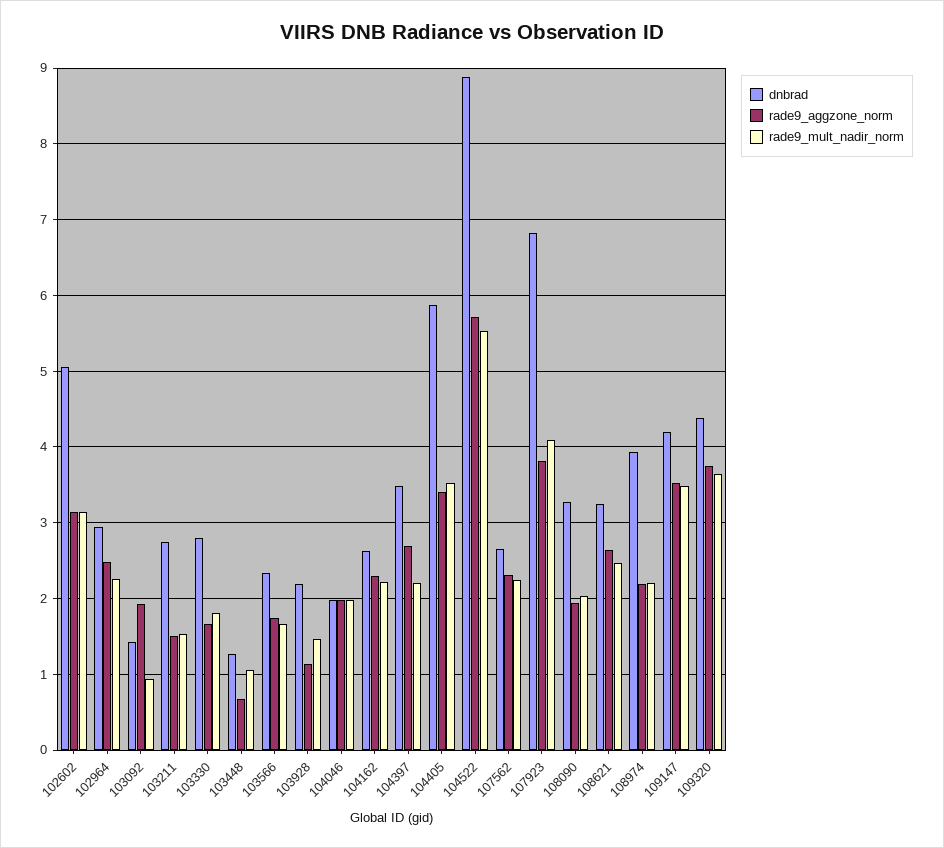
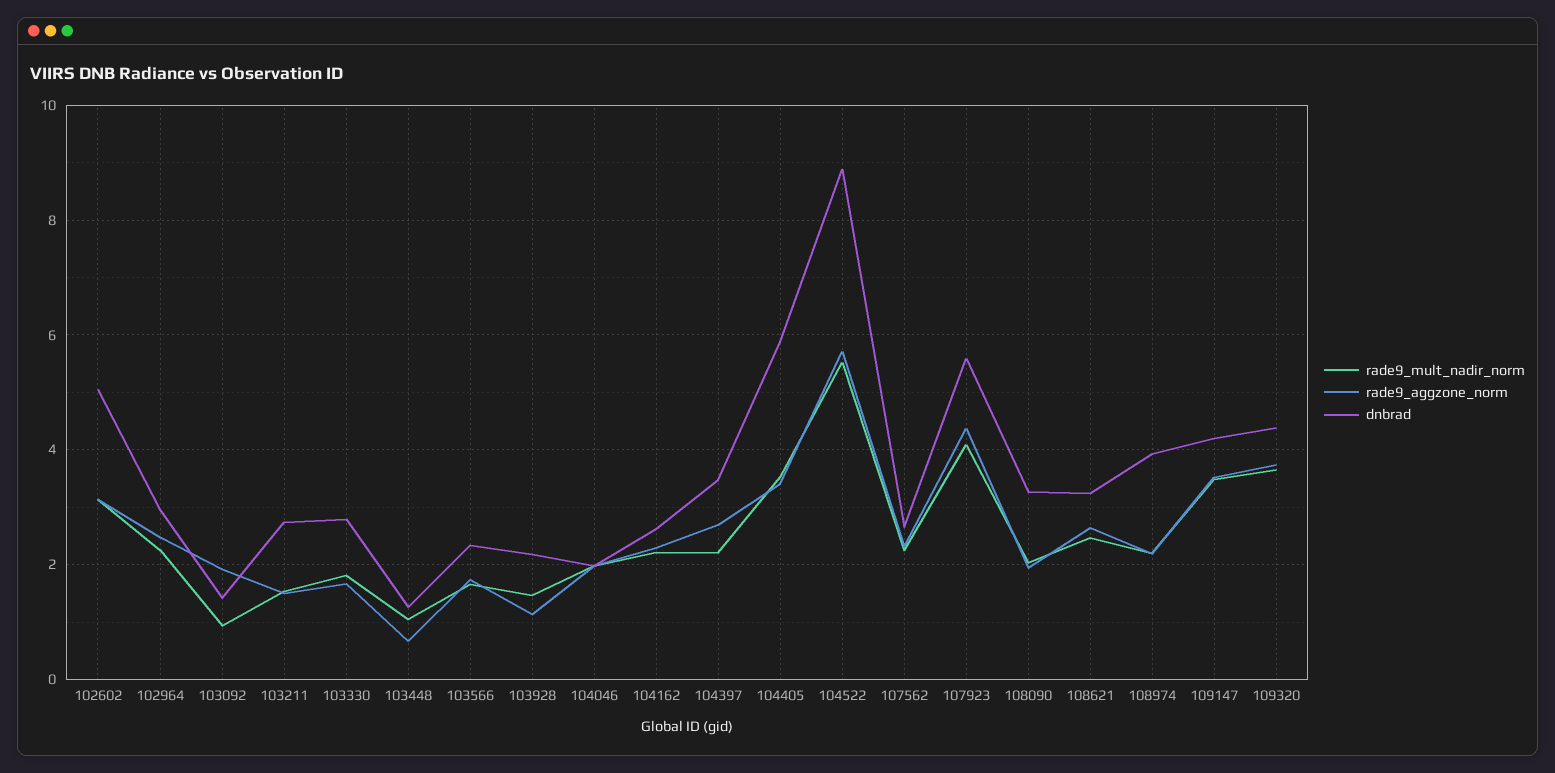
  {
    "dnbrad": {
      "102602": 5.1,
      "102964": 2.9,
      "103092": 1.4,
      "103211": 2.7,
      "103330": 2.8,
      "103448": 1.3,
      "103566": 2.3,
      "103928": 2.2,
      "104046": 2,
      "104162": 2.6,
      "104397": 3.5,
      "104405": 5.9,
      "104522": 8.9,
      "107562": 2.7,
-     "107923": 6.8,
+     "107923": 5.6,
      "108090": 3.3,
      "108621": 3.2,
      "108974": 3.9,
      "109147": 4.2,
      "109320": 4.4
    },
    "rade9_aggzone_norm": {
      "102602": 3.1,
      "102964": 2.5,
      "103092": 1.9,
      "103211": 1.5,
      "103330": 1.7,
      "103448": 0.7,
      "103566": 1.7,
      "103928": 1.1,
      "104046": 2,
      "104162": 2.3,
      "104397": 2.7,
      "104405": 3.4,
      "104522": 5.7,
      "107562": 2.3,
-     "107923": 3.8,
+     "107923": 4.4,
      "108090": 1.9,
      "108621": 2.6,
      "108974": 2.2,
      "109147": 3.5,
      "109320": 3.7
    },
    "rade9_mult_nadir_norm": {
      "102602": 3.1,
      "102964": 2.3,
      "103092": 0.9,
      "103211": 1.5,
      "103330": 1.8,
      "103448": 1.1,
      "103566": 1.7,
      "103928": 1.5,
      "104046": 2,
      "104162": 2.2,
      "104397": 2.2,
      "104405": 3.5,
      "104522": 5.5,
      "107562": 2.2,
      "107923": 4.1,
      "108090": 2,
      "108621": 2.5,
      "108974": 2.2,
      "109147": 3.5,
      "109320": 3.6
    }
  }

